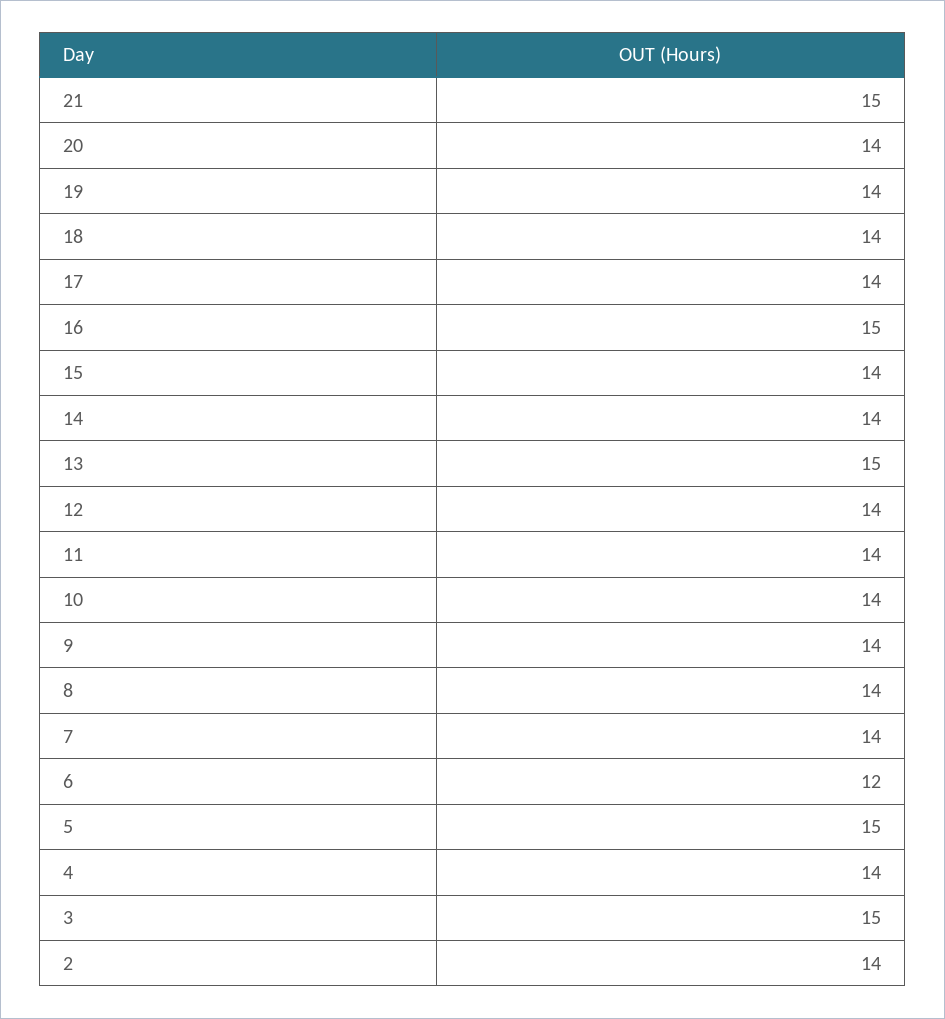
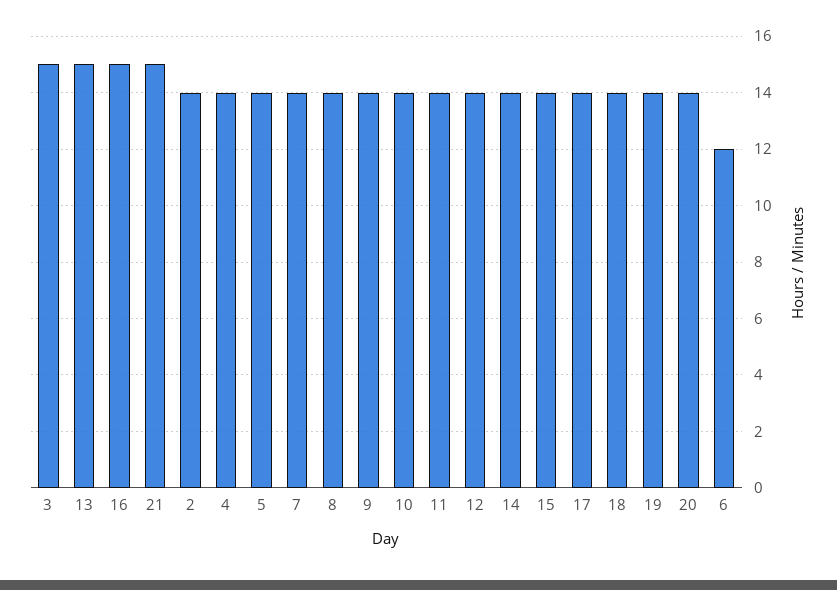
  {
    "21": 15,
    "20": 14,
    "19": 14,
    "18": 14,
    "17": 14,
    "16": 15,
    "15": 14,
    "14": 14,
    "13": 15,
    "12": 14,
    "11": 14,
    "10": 14,
    "9": 14,
    "8": 14,
    "7": 14,
    "6": 12,
-   "5": 15,
+   "5": 14,
    "4": 14,
    "3": 15,
    "2": 14
  }

